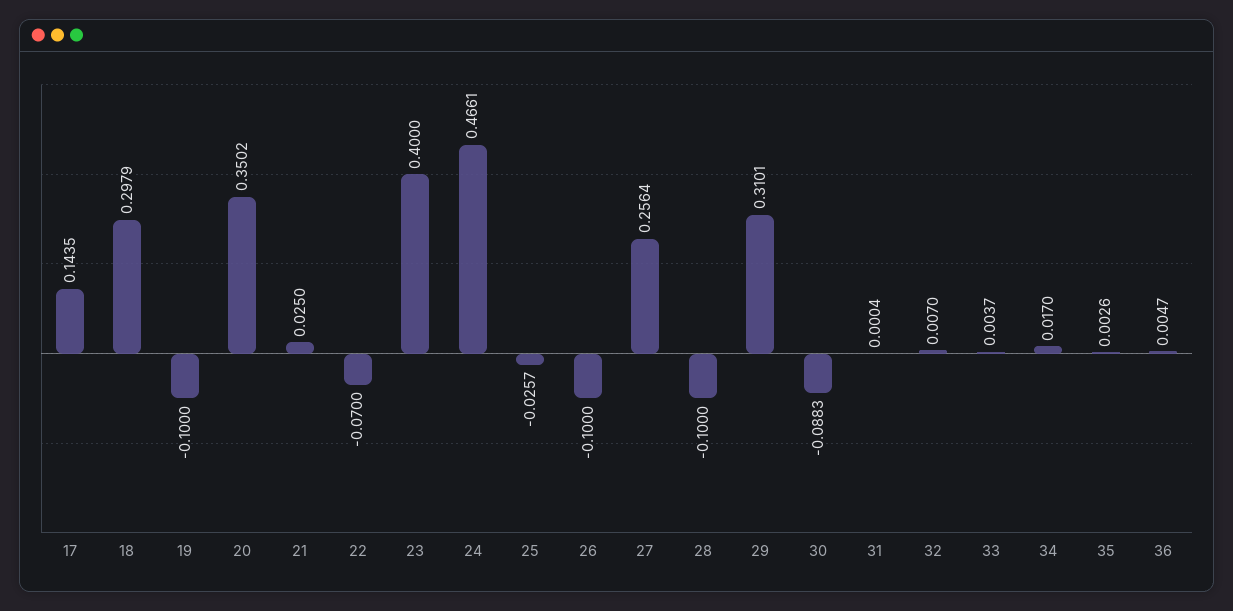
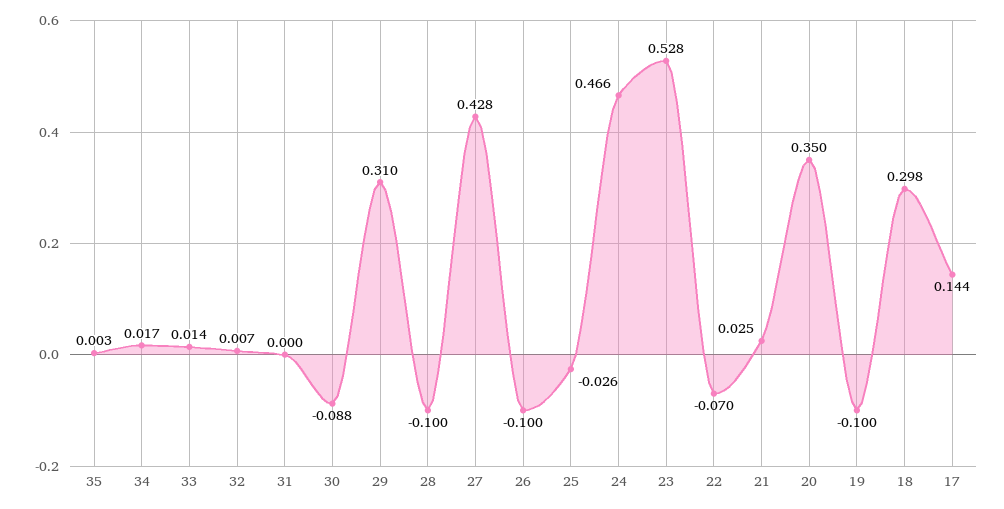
  {
    "17": 0.1435,
    "18": 0.2979,
    "19": -0.1,
    "20": 0.3502,
    "21": 0.025,
    "22": -0.07,
-   "23": 0.4,
+   "23": 0.528,
    "24": 0.4661,
    "25": -0.0257,
    "26": -0.1,
-   "27": 0.2564,
+   "27": 0.428,
    "28": -0.1,
    "29": 0.3101,
    "30": -0.0883,
    "31": 0.0004,
    "32": 0.007,
-   "33": 0.0037,
+   "33": 0.014,
    "34": 0.017,
-   "35": 0.0026,
+   "35": 0.0026
-   "36": 0.0047
  }

